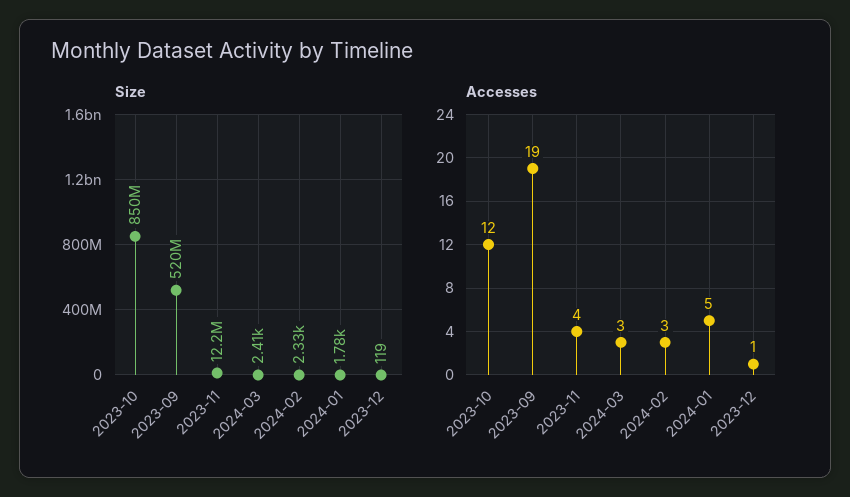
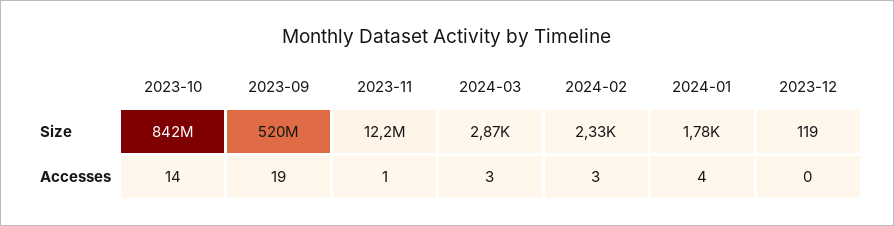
  {
    "Size": {
-     "2023-10": 850000000,
+     "2023-10": 842000000,
      "2023-09": 520000000,
      "2023-11": 12200000,
-     "2024-03": 2410,
+     "2024-03": 2870,
      "2024-02": 2330,
      "2024-01": 1780,
      "2023-12": 119
    },
    "Accesses": {
-     "2023-10": 12,
+     "2023-10": 14,
      "2023-09": 19,
-     "2023-11": 4,
+     "2023-11": 1,
      "2024-03": 3,
      "2024-02": 3,
-     "2024-01": 5,
+     "2024-01": 4,
-     "2023-12": 1
+     "2023-12": 0
    }
  }

